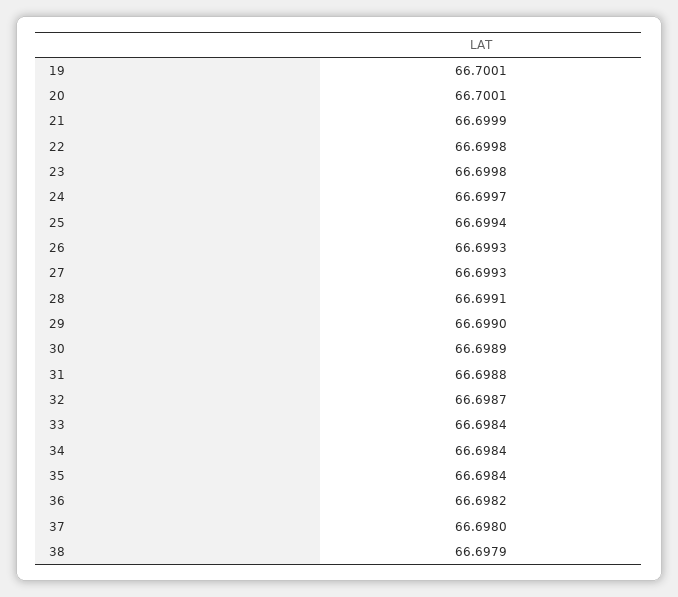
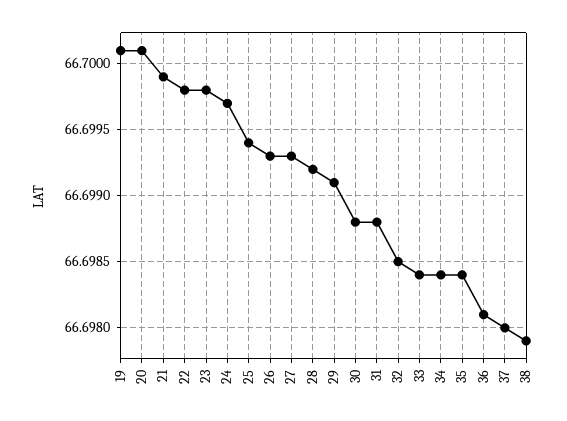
  {
    "19": 66.7001,
    "20": 66.7001,
    "21": 66.6999,
    "22": 66.6998,
    "23": 66.6998,
    "24": 66.6997,
    "25": 66.6994,
    "26": 66.6993,
    "27": 66.6993,
-   "28": 66.6991,
+   "28": 66.6992,
-   "29": 66.699,
+   "29": 66.6991,
-   "30": 66.6989,
+   "30": 66.6988,
    "31": 66.6988,
-   "32": 66.6987,
+   "32": 66.6985,
    "33": 66.6984,
    "34": 66.6984,
    "35": 66.6984,
-   "36": 66.6982,
+   "36": 66.6981,
    "37": 66.698,
    "38": 66.6979
  }

